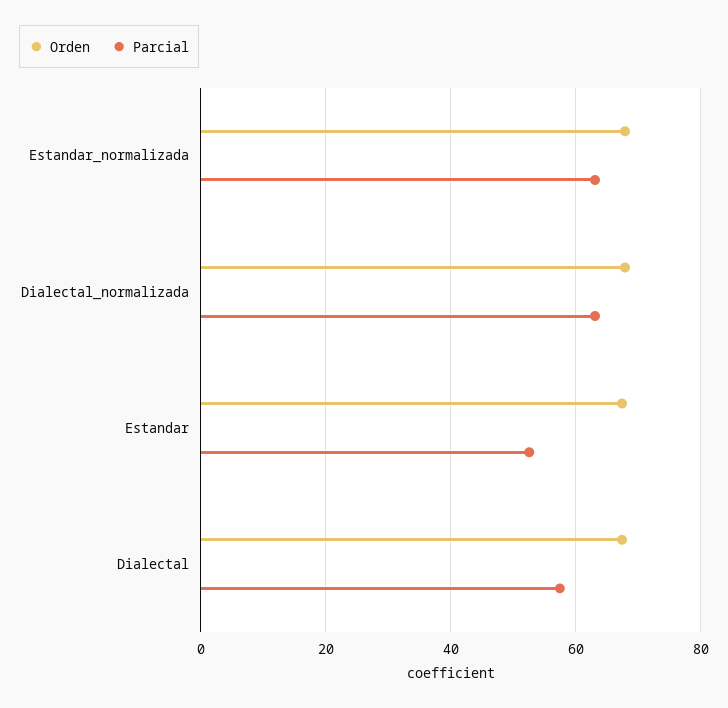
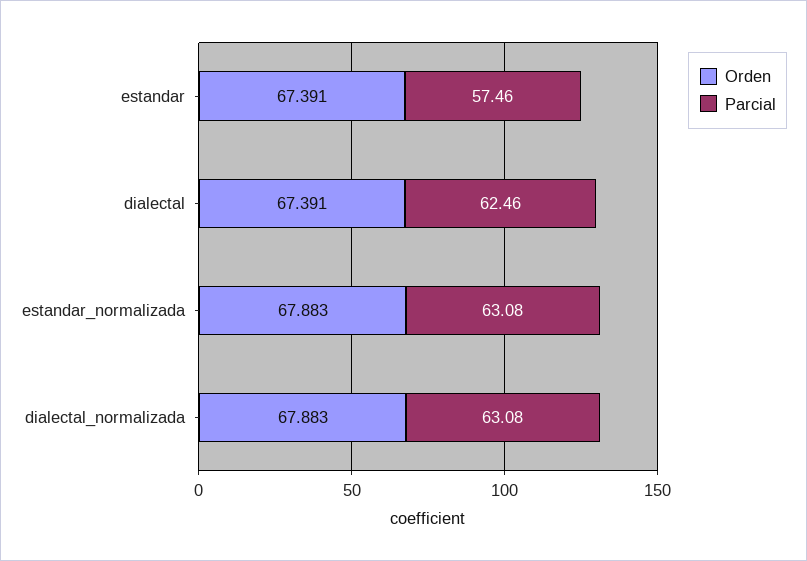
  {
    "Orden": {
      "Estandar_normalizada": 67.883,
      "Dialectal_normalizada": 67.883,
      "Estandar": 67.391,
      "Dialectal": 67.391
    },
    "Parcial": {
      "Estandar_normalizada": 63.08,
      "Dialectal_normalizada": 63.08,
-     "Estandar": 52,
+     "Estandar": 57.46,
-     "Dialectal": 58
+     "Dialectal": 62.46
    }
  }

